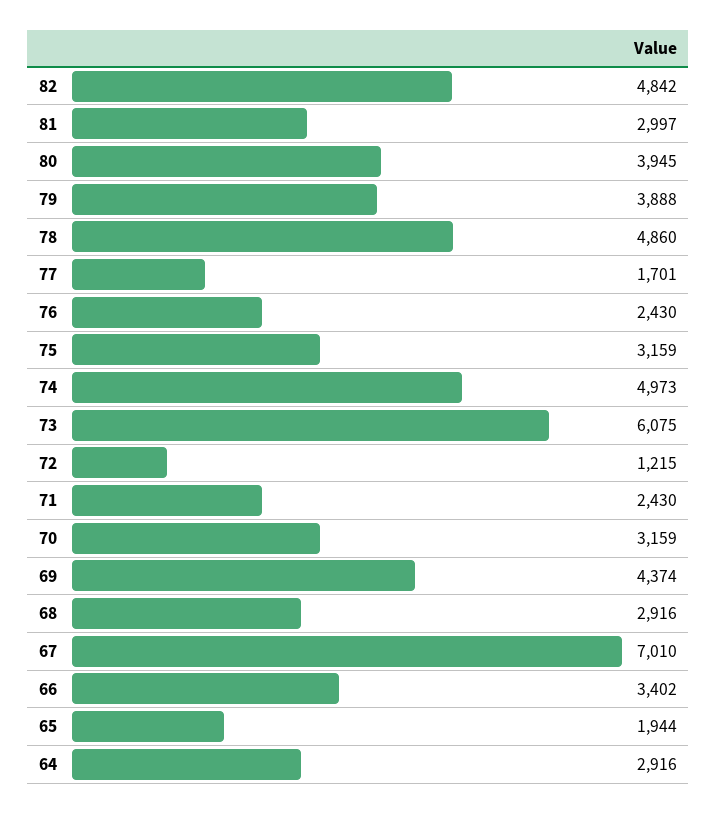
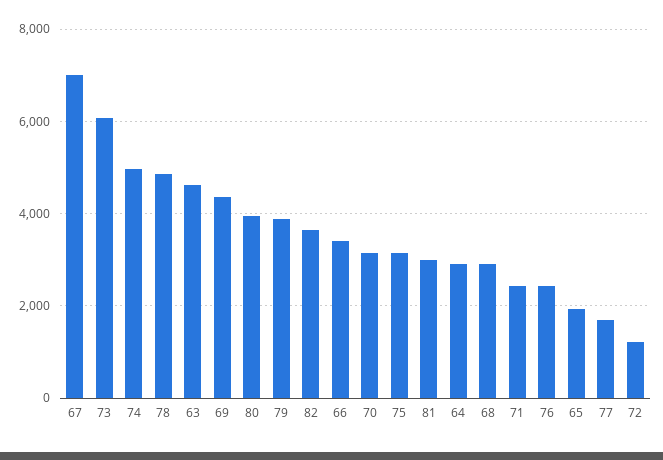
  {
-   "82": 4842,
+   "82": 3600,
    "81": 2997,
    "80": 3945,
    "79": 3888,
    "78": 4860,
    "77": 1701,
    "76": 2430,
    "75": 3159,
    "74": 4973,
    "73": 6075,
    "72": 1215,
    "71": 2430,
    "70": 3159,
    "69": 4374,
    "68": 2916,
    "67": 7010,
    "66": 3402,
    "65": 1944,
-   "64": 2916
+   "64": 2916,
+   "63": 4600
  }

